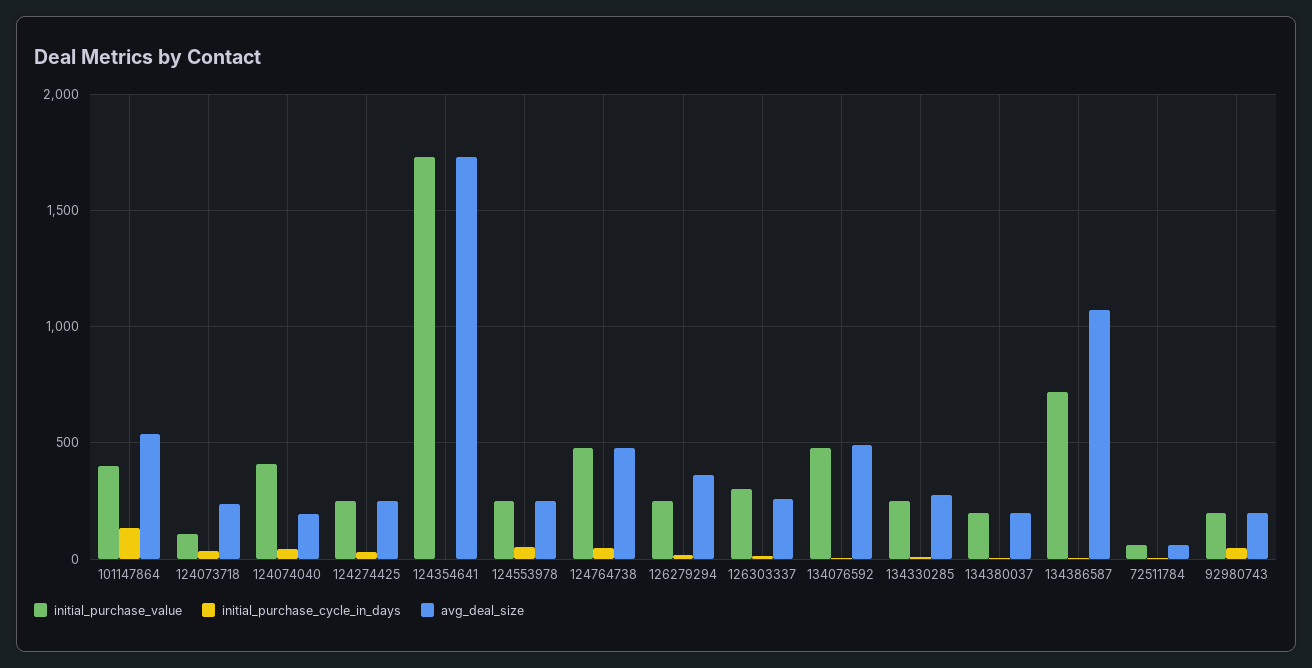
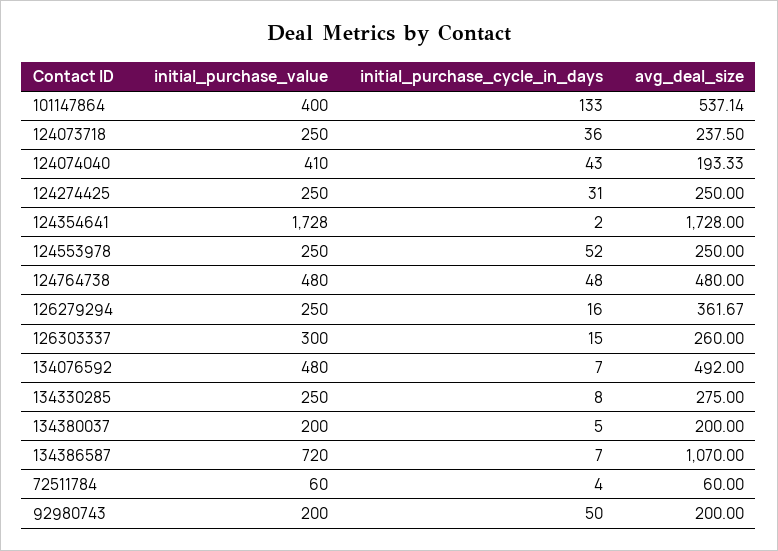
  {
    "initial_purchase_value": {
      "101147864": 400,
-     "124073718": 100,
+     "124073718": 250,
      "124074040": 410,
      "124274425": 250,
      "124354641": 1728,
      "124553978": 250,
      "124764738": 480,
      "126279294": 250,
      "126303337": 300,
      "134076592": 480,
      "134330285": 250,
      "134380037": 200,
      "134386587": 720,
      "72511784": 60,
      "92980743": 200
    },
    "initial_purchase_cycle_in_days": {
      "101147864": 133,
      "124073718": 36,
      "124074040": 43,
      "124274425": 31,
      "124354641": 2,
      "124553978": 52,
      "124764738": 48,
      "126279294": 16,
      "126303337": 15,
      "134076592": 7,
      "134330285": 8,
      "134380037": 5,
      "134386587": 7,
      "72511784": 4,
      "92980743": 50
    },
    "avg_deal_size": {
      "101147864": 537.14,
      "124073718": 237.5,
      "124074040": 193.33,
      "124274425": 250,
      "124354641": 1728,
      "124553978": 250,
      "124764738": 480,
      "126279294": 361.67,
      "126303337": 260,
      "134076592": 492,
      "134330285": 275,
      "134380037": 200,
      "134386587": 1070,
      "72511784": 60,
      "92980743": 200
    }
  }

